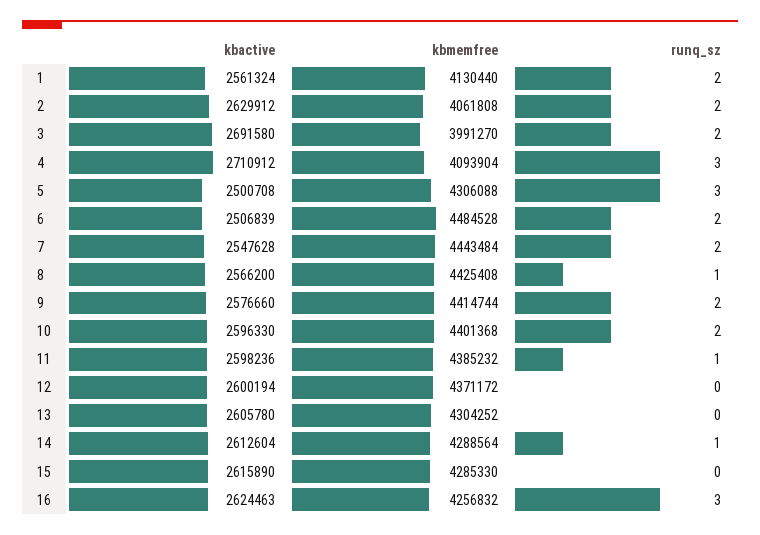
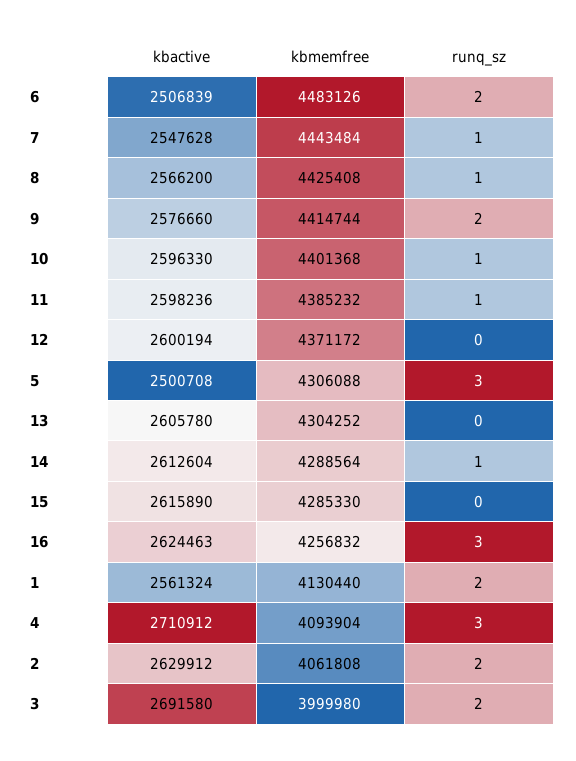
  {
    "kbactive": {
      "1": 2561324,
      "2": 2629912,
      "3": 2691580,
      "4": 2710912,
      "5": 2500708,
      "6": 2506839,
      "7": 2547628,
      "8": 2566200,
      "9": 2576660,
      "10": 2596330,
      "11": 2598236,
      "12": 2600194,
      "13": 2605780,
      "14": 2612604,
      "15": 2615890,
      "16": 2624463
    },
    "kbmemfree": {
      "1": 4130440,
      "2": 4061808,
-     "3": 3991270,
+     "3": 3999980,
      "4": 4093904,
      "5": 4306088,
-     "6": 4484528,
+     "6": 4483126,
      "7": 4443484,
      "8": 4425408,
      "9": 4414744,
      "10": 4401368,
      "11": 4385232,
      "12": 4371172,
      "13": 4304252,
      "14": 4288564,
      "15": 4285330,
      "16": 4256832
    },
    "runq_sz": {
      "1": 2,
      "2": 2,
      "3": 2,
      "4": 3,
      "5": 3,
      "6": 2,
-     "7": 2,
+     "7": 1,
      "8": 1,
      "9": 2,
-     "10": 2,
+     "10": 1,
      "11": 1,
      "12": 0,
      "13": 0,
      "14": 1,
      "15": 0,
      "16": 3
    }
  }

